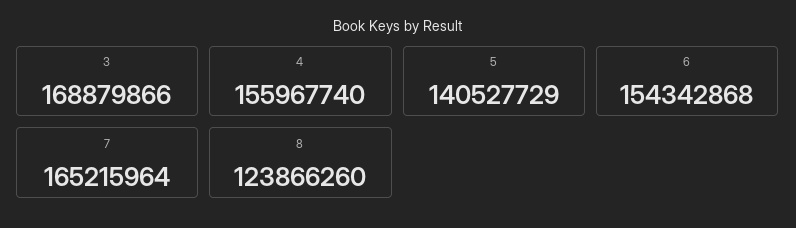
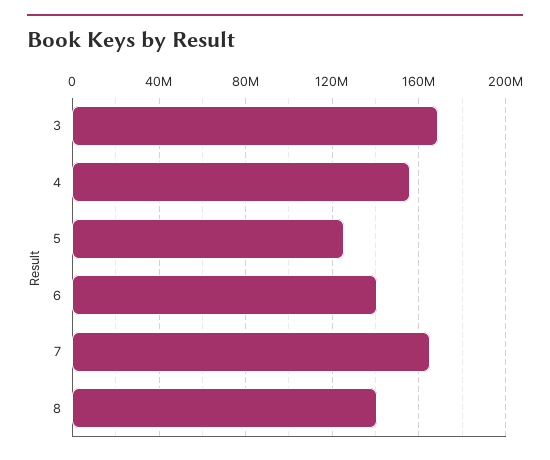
  {
    "3": 168879866,
    "4": 155967740,
-   "5": 140527729,
+   "5": 125000000,
-   "6": 154342868,
+   "6": 140000000,
    "7": 165215964,
-   "8": 123866260
+   "8": 140000000
  }

